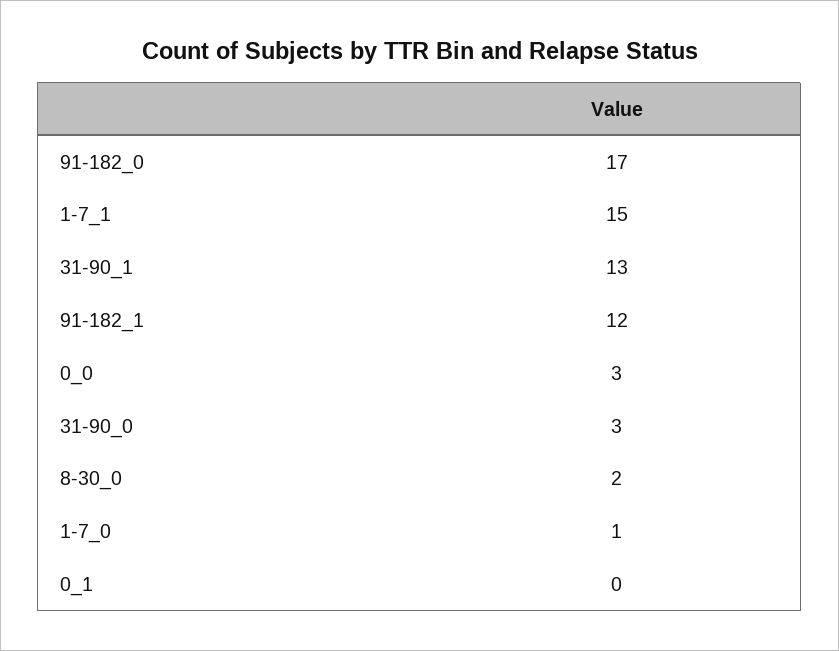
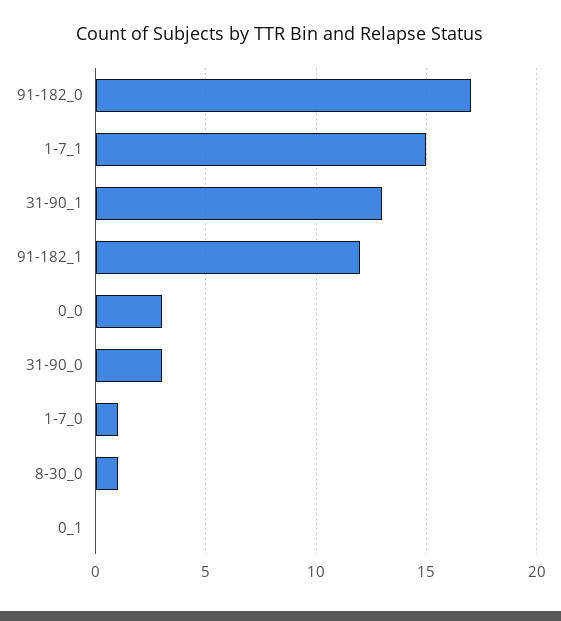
  {
    "91-182_0": 17,
    "1-7_1": 15,
    "31-90_1": 13,
    "91-182_1": 12,
    "0_0": 3,
    "31-90_0": 3,
-   "8-30_0": 2,
+   "8-30_0": 1,
    "1-7_0": 1,
    "0_1": 0
  }

